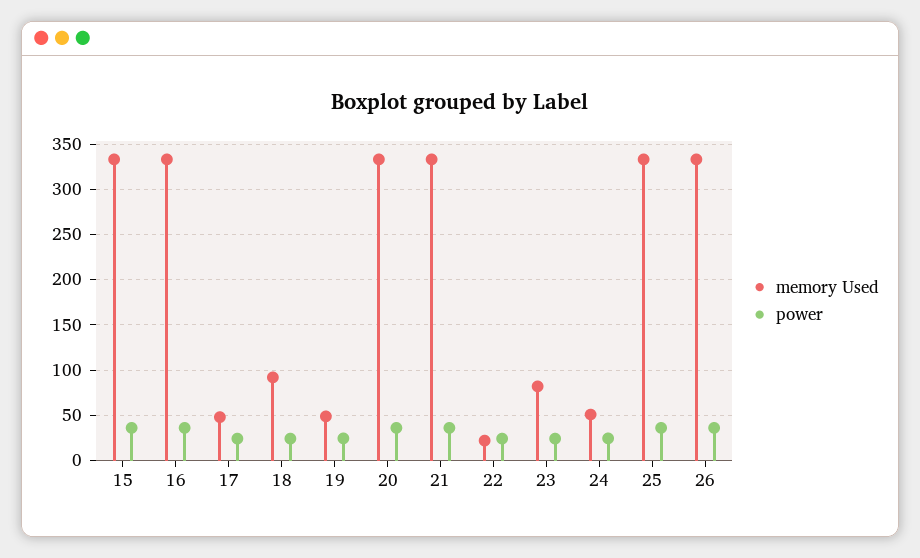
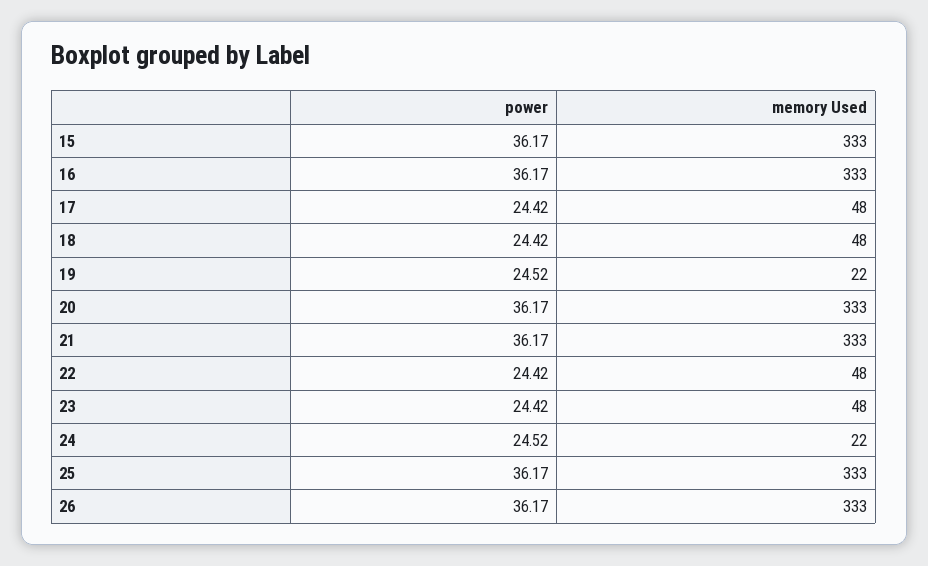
  {
    "memory Used": {
      "15": 333,
      "16": 333,
      "17": 48,
-     "18": 90,
+     "18": 48,
-     "19": 50,
+     "19": 22,
      "20": 333,
      "21": 333,
-     "22": 20,
+     "22": 48,
-     "23": 80,
+     "23": 48,
-     "24": 50,
+     "24": 22,
      "25": 333,
      "26": 333
    },
    "power": {
      "15": 36.17,
      "16": 36.17,
      "17": 24.42,
      "18": 24.42,
      "19": 24.52,
      "20": 36.17,
      "21": 36.17,
      "22": 24.42,
      "23": 24.42,
      "24": 24.52,
      "25": 36.17,
      "26": 36.17
    }
  }

